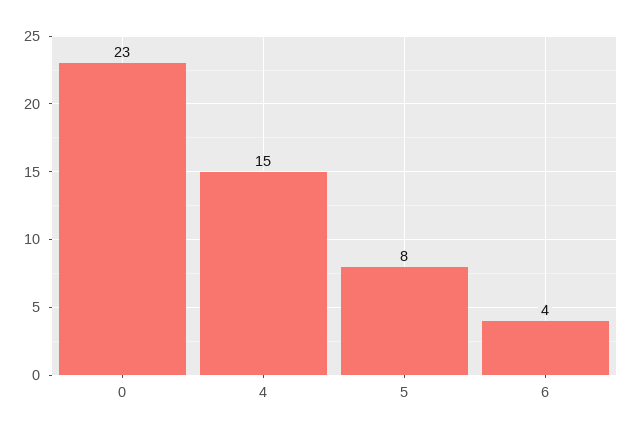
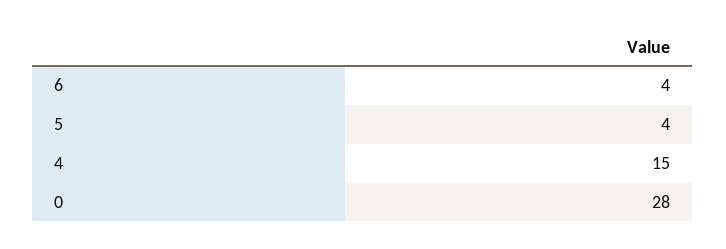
  {
-   "0": 23,
+   "0": 28,
    "4": 15,
-   "5": 8,
+   "5": 4,
    "6": 4
  }

